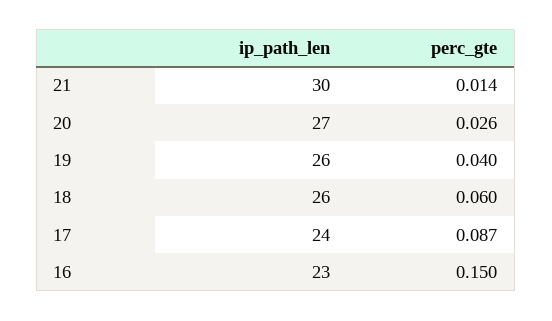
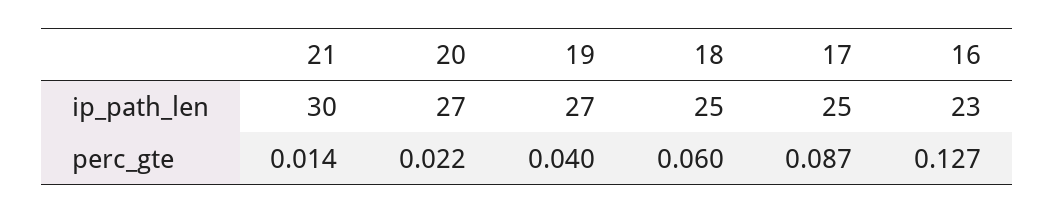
  {
    "ip_path_len": {
      "21": 30,
      "20": 27,
-     "19": 26,
+     "19": 27,
-     "18": 26,
+     "18": 25,
-     "17": 24,
+     "17": 25,
      "16": 23
    },
    "perc_gte": {
      "21": 0.014,
-     "20": 0.026,
+     "20": 0.022,
      "19": 0.04,
      "18": 0.06,
      "17": 0.087,
-     "16": 0.15
+     "16": 0.127
    }
  }

